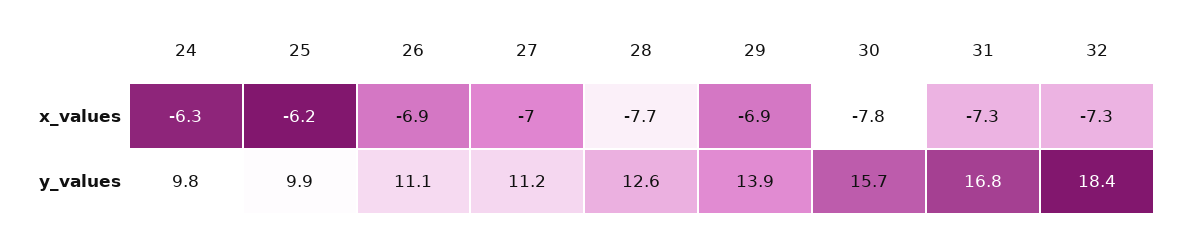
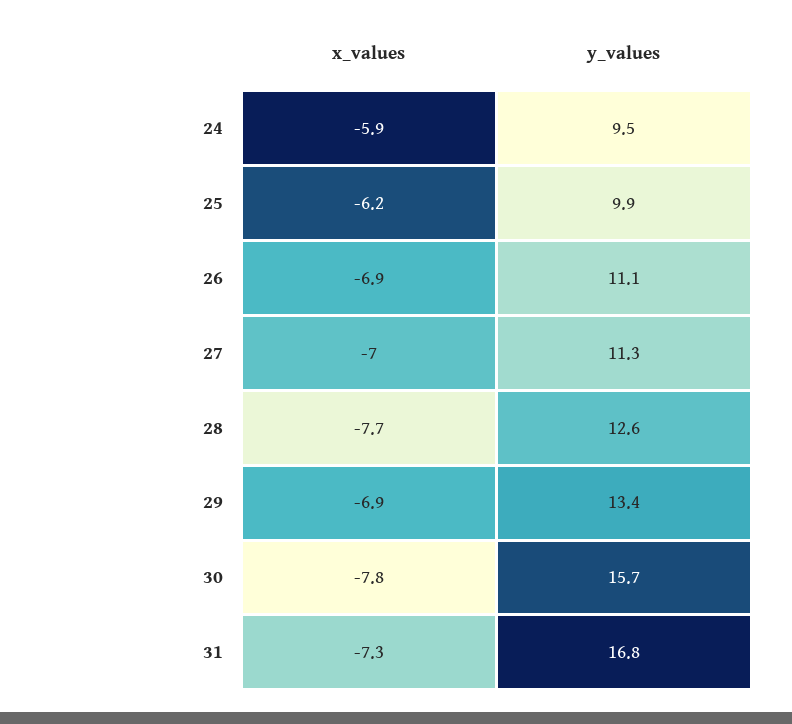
  {
    "24": {
-     "x_values": -6.3,
+     "x_values": -5.9,
-     "y_values": 9.8
+     "y_values": 9.5
    },
    "25": {
      "x_values": -6.2,
      "y_values": 9.9
    },
    "26": {
      "x_values": -6.9,
      "y_values": 11.1
    },
    "27": {
      "x_values": -7,
-     "y_values": 11.2
+     "y_values": 11.3
    },
    "28": {
      "x_values": -7.7,
      "y_values": 12.6
    },
    "29": {
      "x_values": -6.9,
-     "y_values": 13.9
+     "y_values": 13.4
    },
    "30": {
      "x_values": -7.8,
      "y_values": 15.7
    },
    "31": {
      "x_values": -7.3,
      "y_values": 16.8
-   },
+   }
-   "32": {
-     "x_values": -7.3,
-     "y_values": 18.4
-   }
  }

